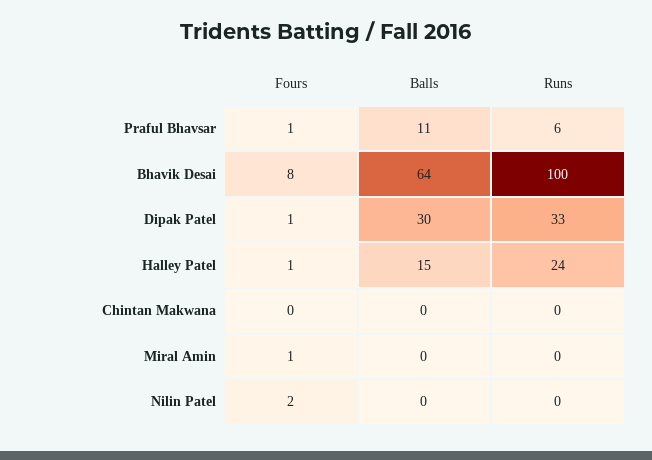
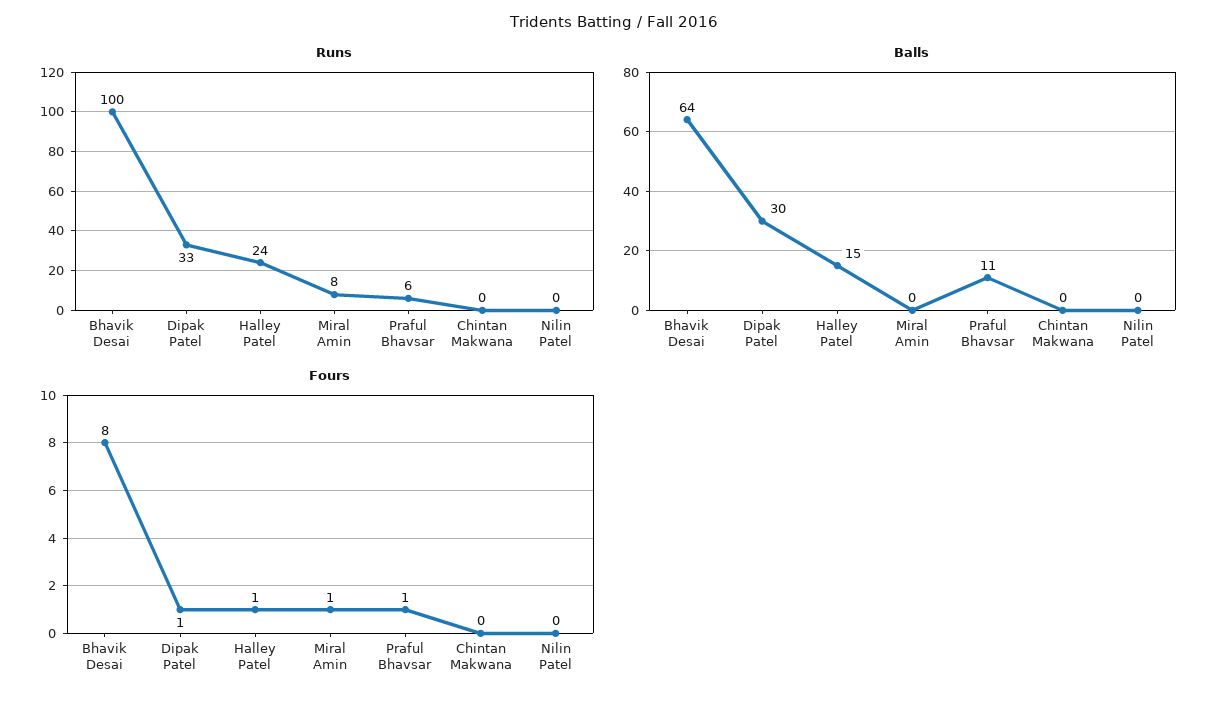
  {
    "Fours": {
      "Praful Bhavsar": 1,
      "Bhavik Desai": 8,
      "Dipak Patel": 1,
      "Halley Patel": 1,
      "Chintan Makwana": 0,
      "Miral Amin": 1,
-     "Nilin Patel": 2
+     "Nilin Patel": 0
    },
    "Balls": {
      "Praful Bhavsar": 11,
      "Bhavik Desai": 64,
      "Dipak Patel": 30,
      "Halley Patel": 15,
      "Chintan Makwana": 0,
      "Miral Amin": 0,
      "Nilin Patel": 0
    },
    "Runs": {
      "Praful Bhavsar": 6,
      "Bhavik Desai": 100,
      "Dipak Patel": 33,
      "Halley Patel": 24,
      "Chintan Makwana": 0,
-     "Miral Amin": 0,
+     "Miral Amin": 8,
      "Nilin Patel": 0
    }
  }

